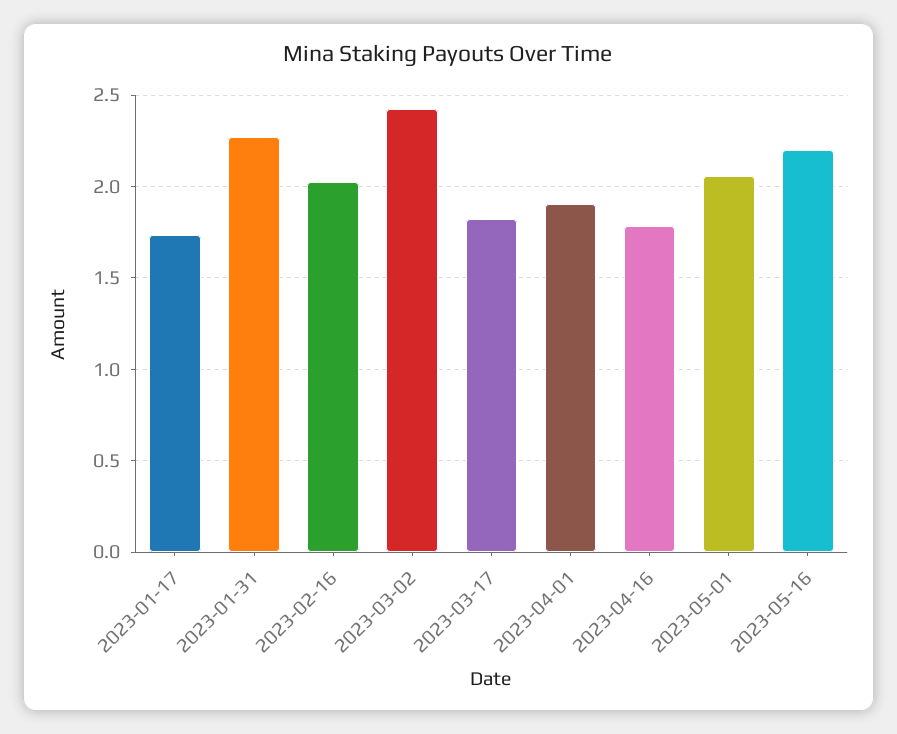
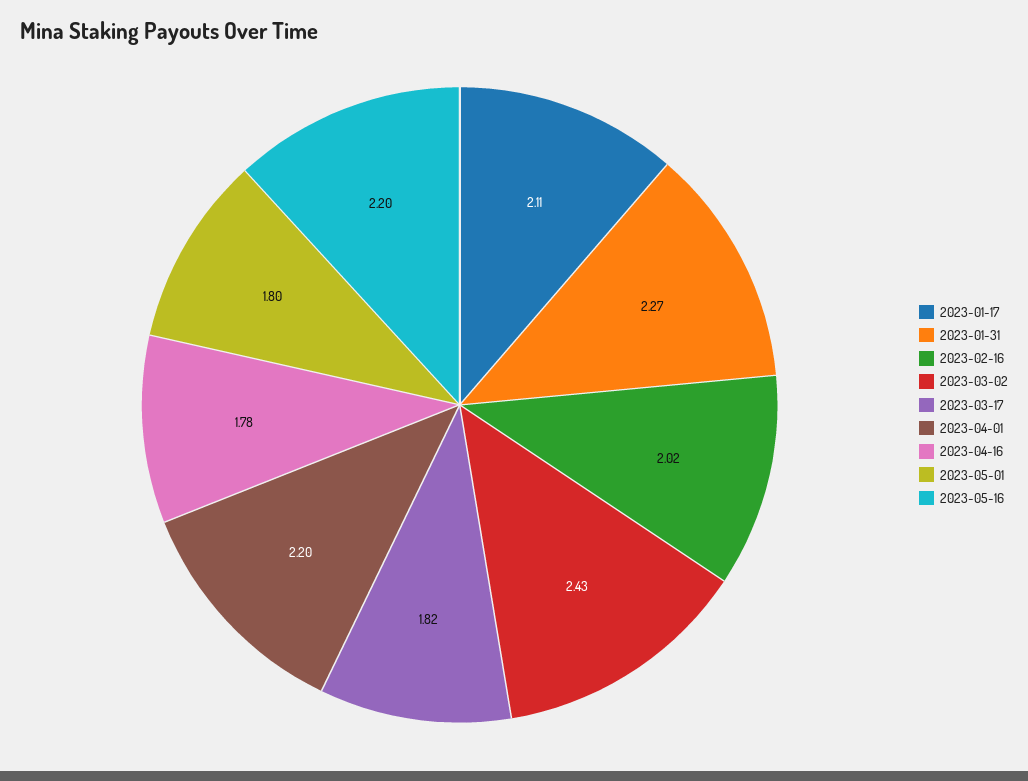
  {
-   "2023-01-17": 1.75,
+   "2023-01-17": 2.11,
    "2023-01-31": 2.27,
    "2023-02-16": 2.02,
    "2023-03-02": 2.43,
    "2023-03-17": 1.82,
-   "2023-04-01": 1.9,
+   "2023-04-01": 2.2,
    "2023-04-16": 1.78,
-   "2023-05-01": 2.05,
+   "2023-05-01": 1.8,
    "2023-05-16": 2.2
  }

